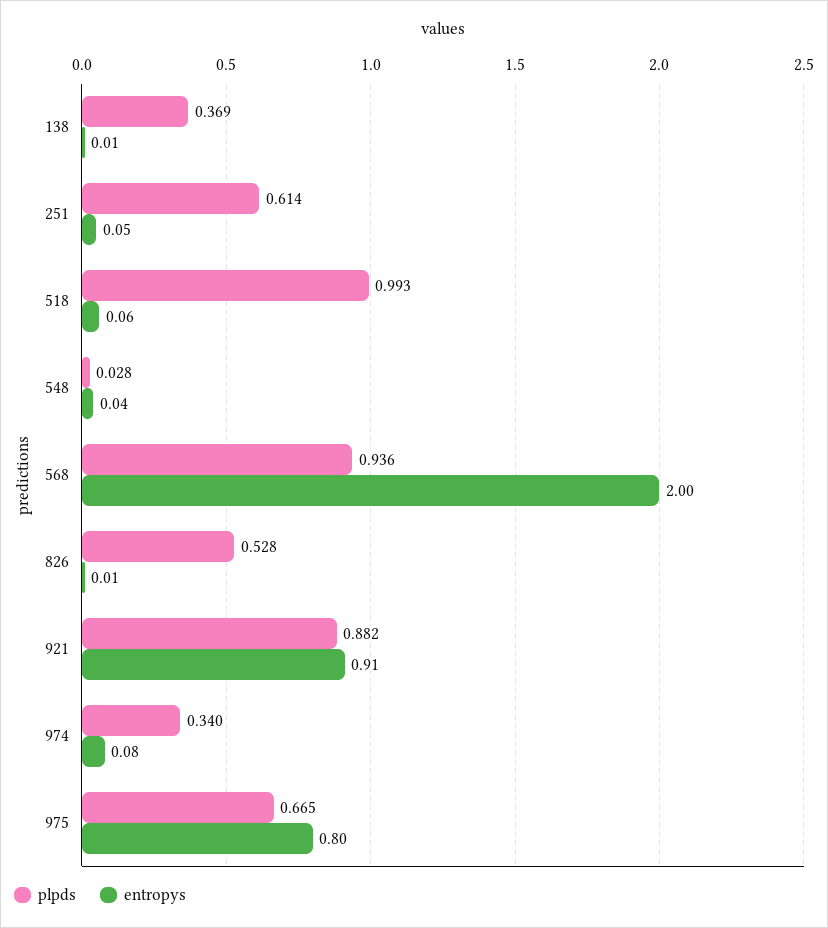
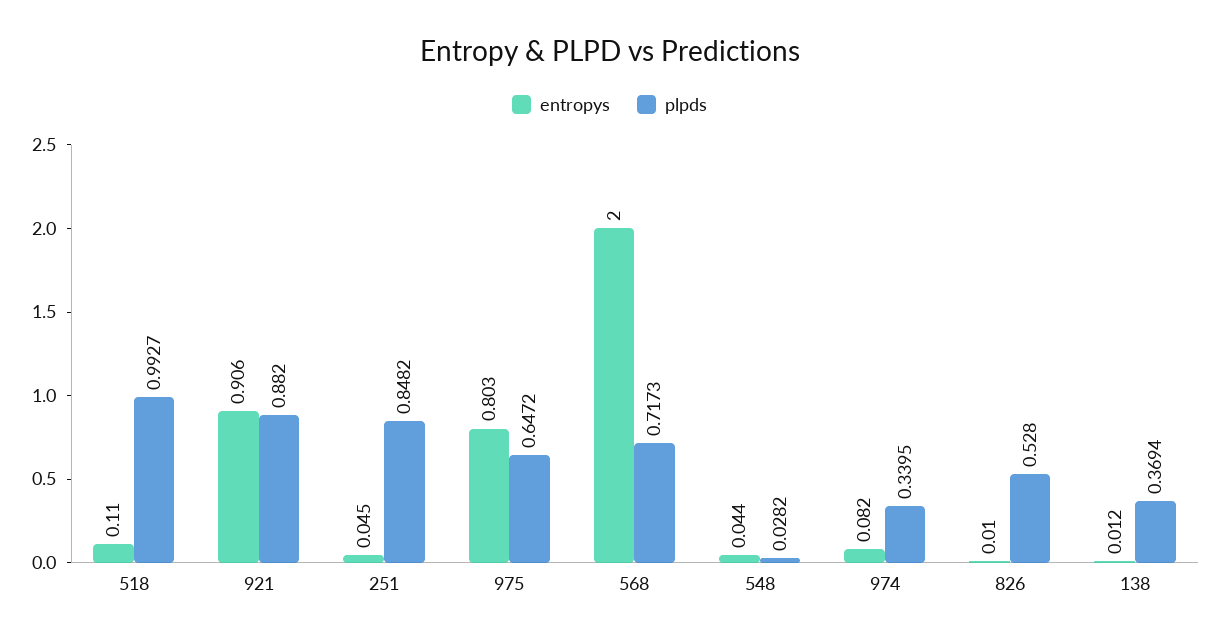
  {
    "plpds": {
      "138": 0.3694,
-     "251": 0.614,
+     "251": 0.8482,
      "518": 0.9927,
      "548": 0.0282,
-     "568": 0.936,
+     "568": 0.7173,
      "826": 0.528,
      "921": 0.882,
      "974": 0.3395,
-     "975": 0.665
+     "975": 0.6472
    },
    "entropys": {
      "138": 0.012,
      "251": 0.045,
-     "518": 0.06,
+     "518": 0.11,
      "548": 0.044,
      "568": 2,
      "826": 0.01,
      "921": 0.906,
      "974": 0.082,
      "975": 0.803
    }
  }

